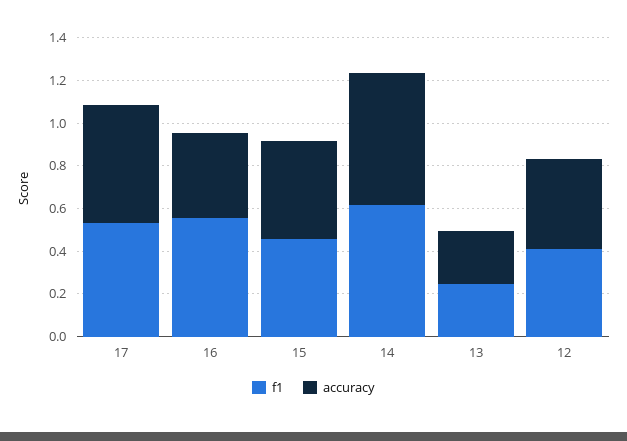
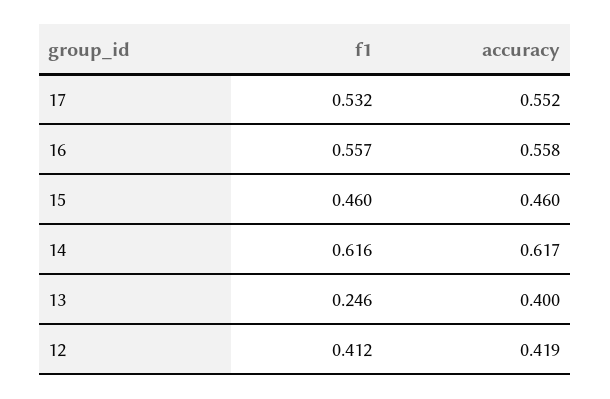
  {
    "f1": {
      "17": 0.532,
      "16": 0.557,
      "15": 0.46,
      "14": 0.616,
      "13": 0.246,
      "12": 0.412
    },
    "accuracy": {
      "17": 0.552,
-     "16": 0.4,
+     "16": 0.558,
      "15": 0.46,
      "14": 0.617,
-     "13": 0.25,
+     "13": 0.4,
      "12": 0.419
    }
  }

